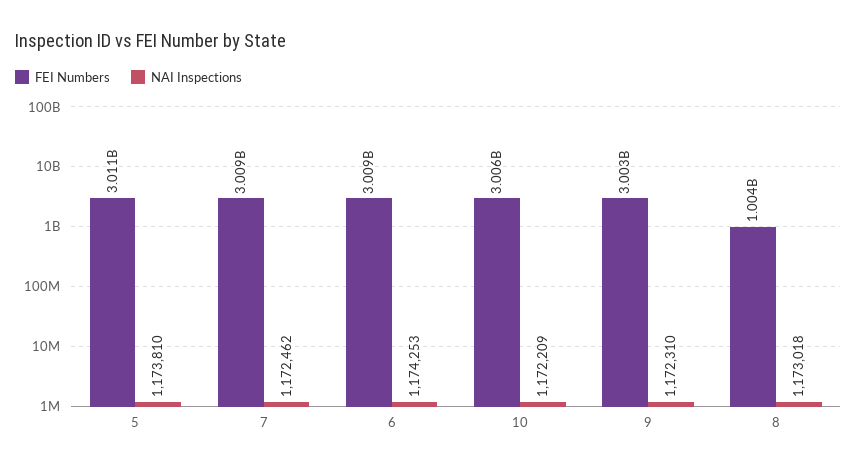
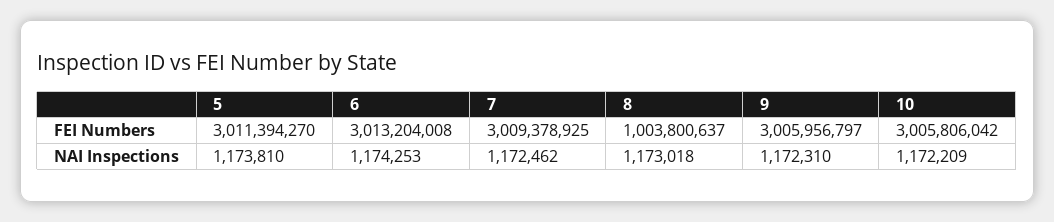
  {
    "FEI Numbers": {
      "5": 3011394270,
      "7": 3009378925,
-     "6": 3009000000,
+     "6": 3013204008,
      "10": 3005806042,
-     "9": 3003000000,
+     "9": 3005956797,
      "8": 1003800637
    },
    "NAI Inspections": {
      "5": 1173810,
      "7": 1172462,
      "6": 1174253,
      "10": 1172209,
      "9": 1172310,
      "8": 1173018
    }
  }

